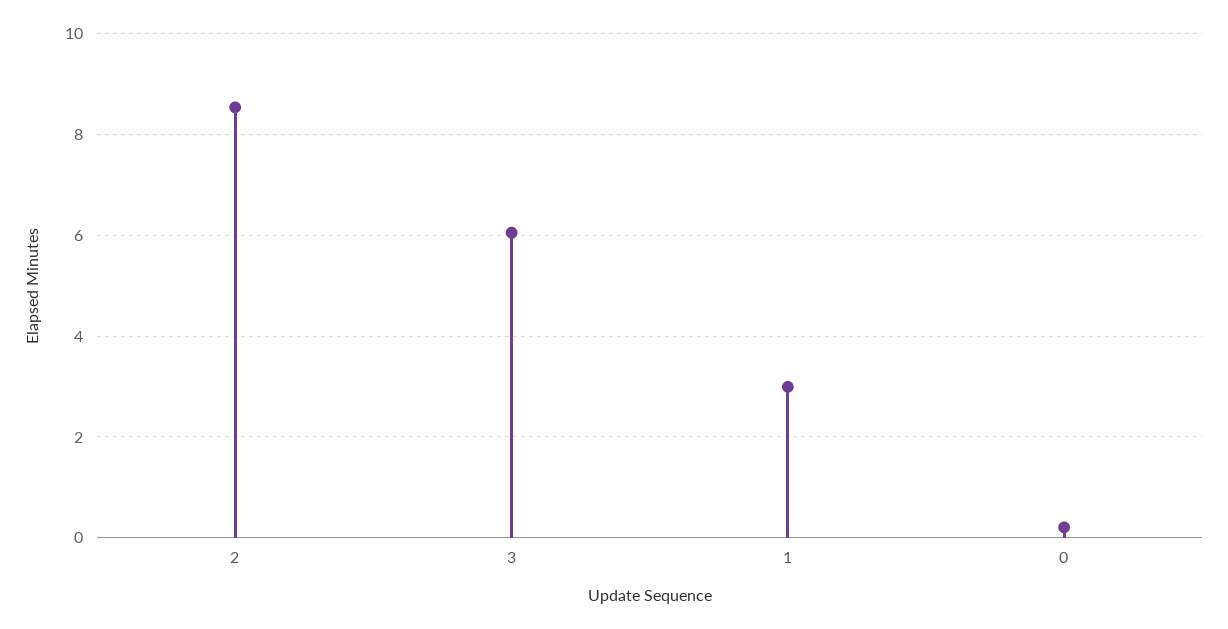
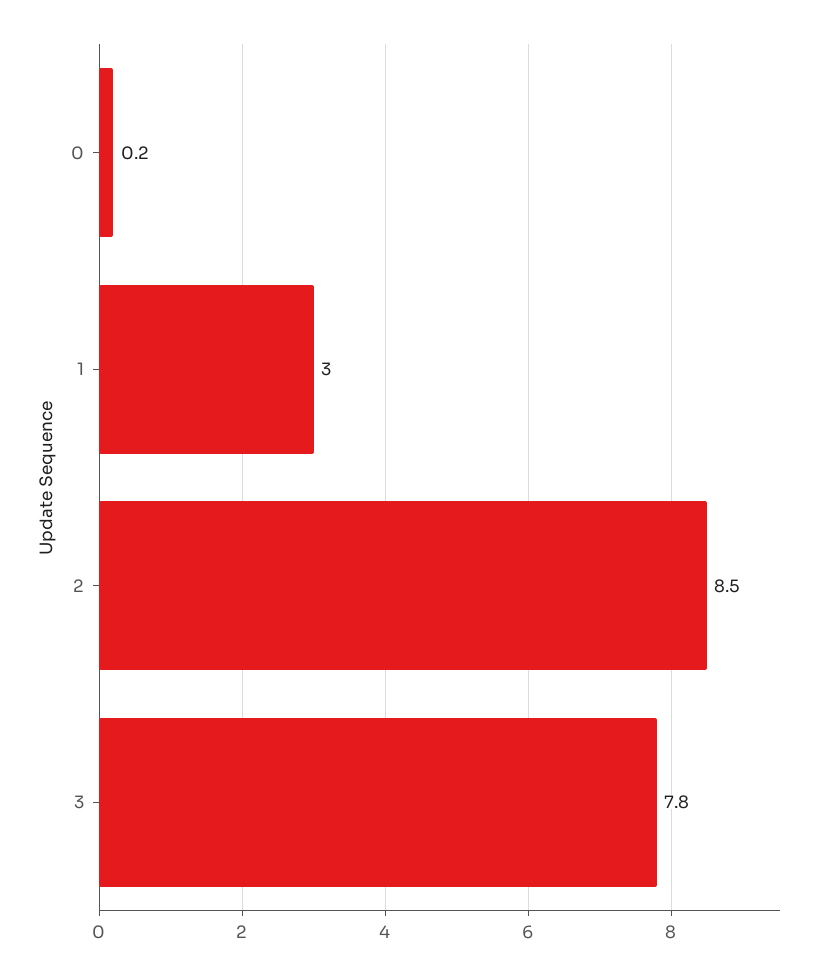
  {
    "2": 8.5,
-   "3": 6,
+   "3": 7.8,
    "1": 3,
    "0": 0.2
  }

